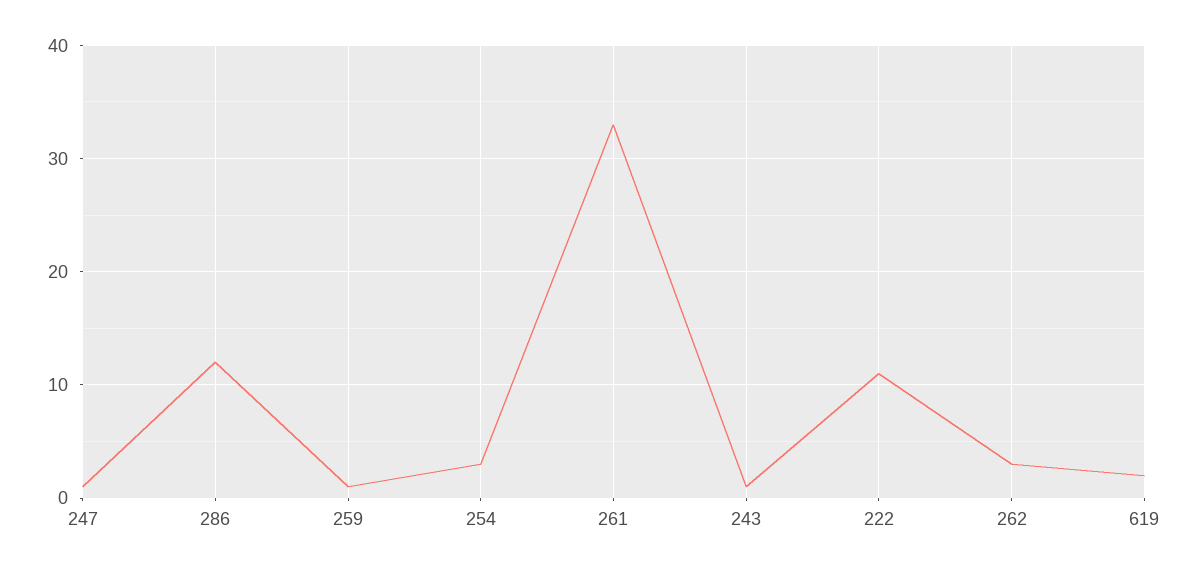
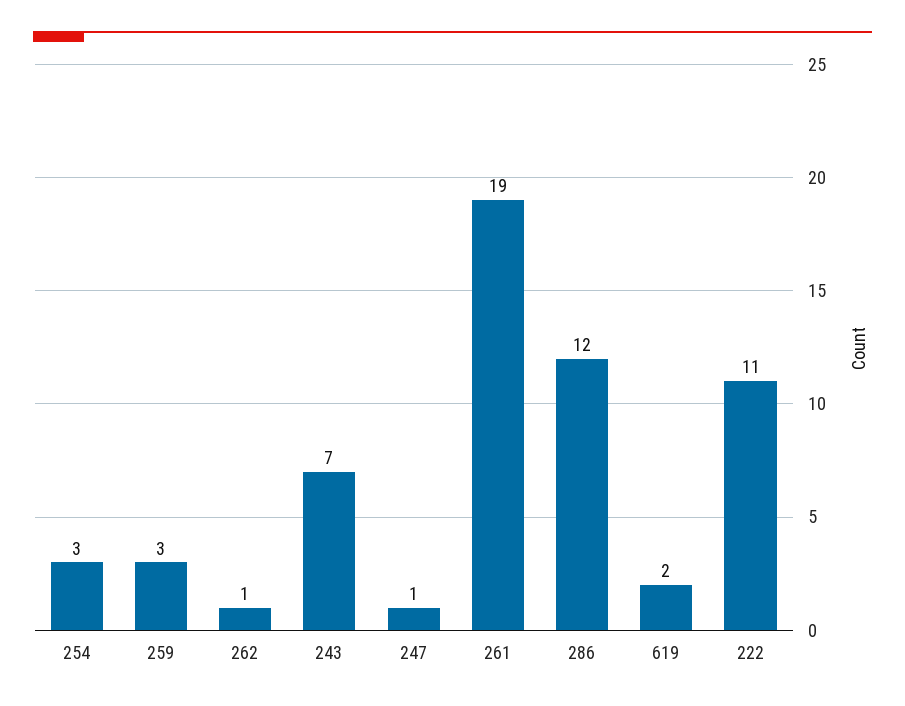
  {
    "247": 1,
    "286": 12,
-   "259": 1,
+   "259": 3,
    "254": 3,
-   "261": 33,
+   "261": 19,
-   "243": 1,
+   "243": 7,
    "222": 11,
-   "262": 3,
+   "262": 1,
    "619": 2
  }

